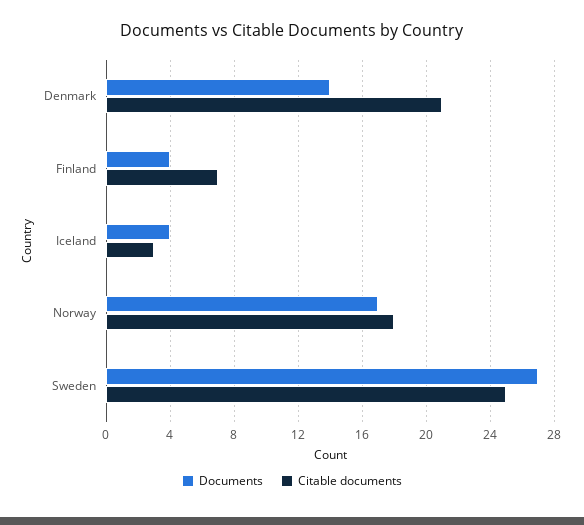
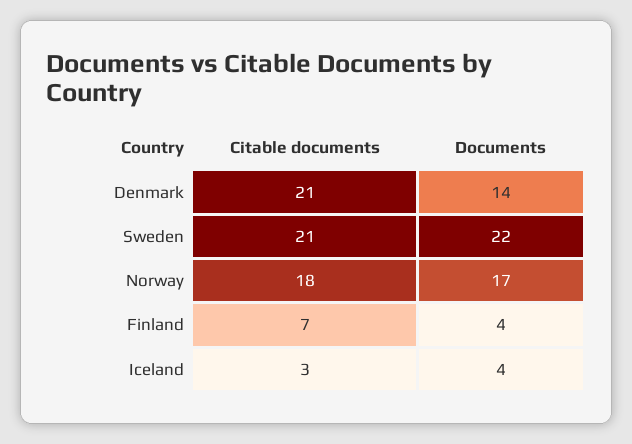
  {
    "Documents": {
      "Denmark": 14,
      "Finland": 4,
      "Iceland": 4,
      "Norway": 17,
-     "Sweden": 27
+     "Sweden": 22
    },
    "Citable documents": {
      "Denmark": 21,
      "Finland": 7,
      "Iceland": 3,
      "Norway": 18,
-     "Sweden": 25
+     "Sweden": 21
    }
  }

